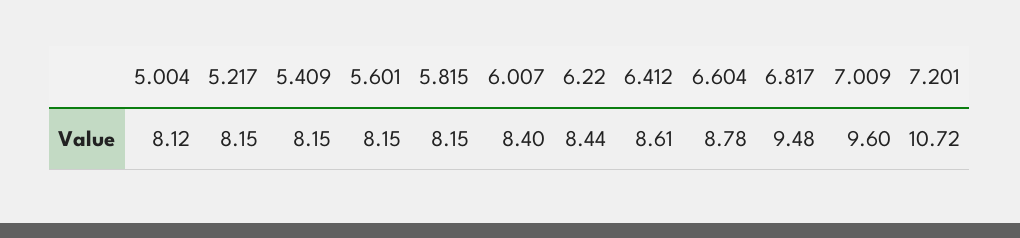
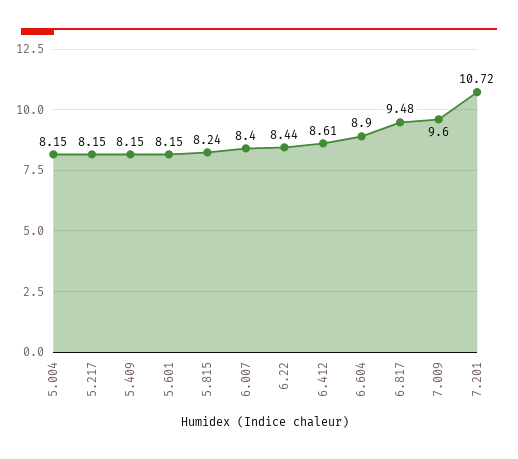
  {
-   "5.004": 8.12,
+   "5.004": 8.15,
    "5.217": 8.15,
    "5.409": 8.15,
    "5.601": 8.15,
-   "5.815": 8.15,
+   "5.815": 8.24,
    "6.007": 8.4,
    "6.22": 8.44,
    "6.412": 8.61,
-   "6.604": 8.78,
+   "6.604": 8.9,
    "6.817": 9.48,
    "7.009": 9.6,
    "7.201": 10.72
  }

